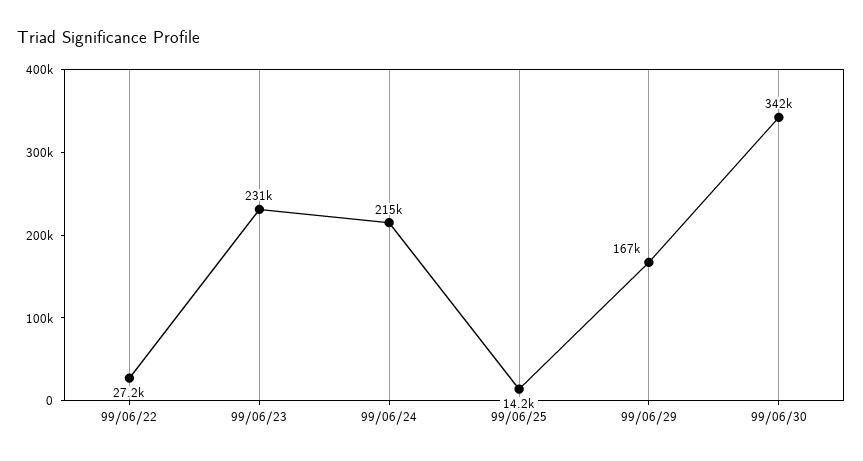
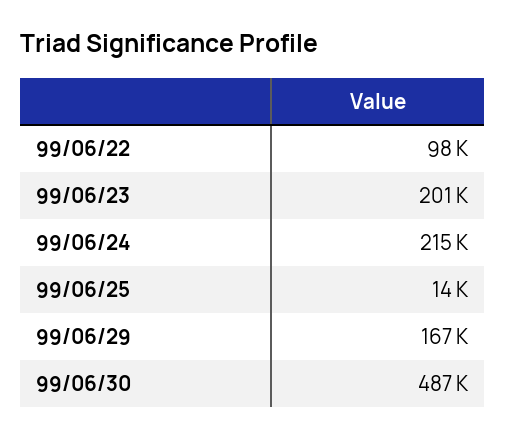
  {
-   "99/06/22": 27200,
+   "99/06/22": 98000,
-   "99/06/23": 231000,
+   "99/06/23": 201000,
    "99/06/24": 215000,
    "99/06/25": 14200,
    "99/06/29": 167000,
-   "99/06/30": 342000
+   "99/06/30": 487000
  }

